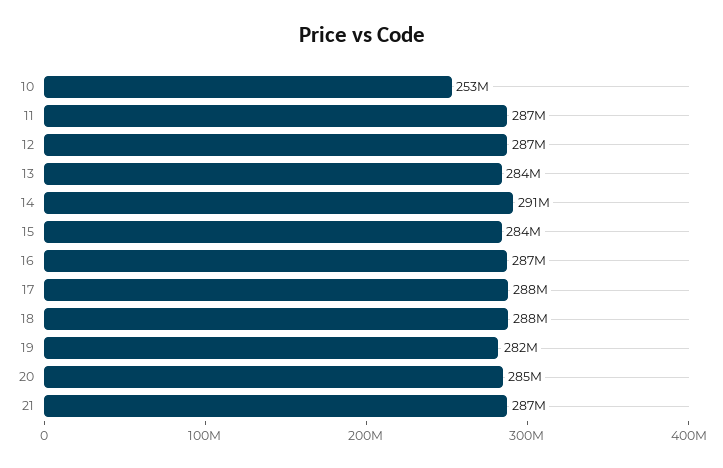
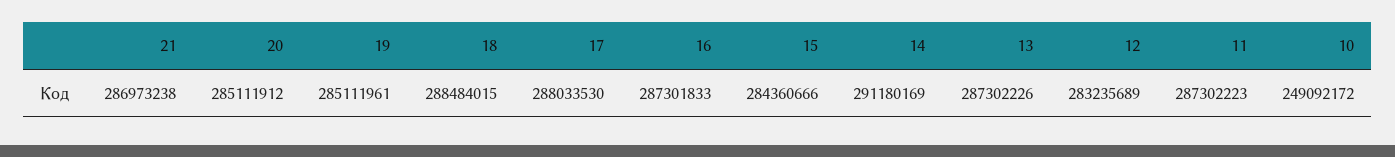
  {
-   "10": 253000000,
+   "10": 249092172,
    "11": 287302223,
-   "12": 287000000,
+   "12": 283235689,
-   "13": 284000000,
+   "13": 287302226,
    "14": 291180169,
    "15": 284360666,
    "16": 287301833,
    "17": 288033530,
    "18": 288484015,
-   "19": 282000000,
+   "19": 285111961,
    "20": 285111912,
    "21": 286973238
  }

